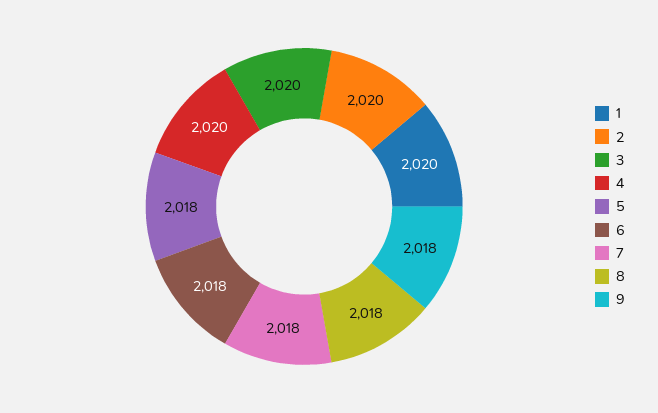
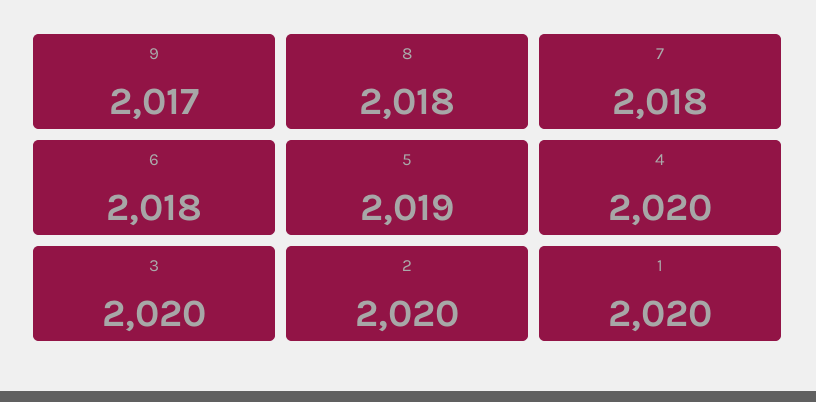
  {
    "1": 2020,
    "2": 2020,
    "3": 2020,
    "4": 2020,
-   "5": 2018,
+   "5": 2019,
    "6": 2018,
    "7": 2018,
    "8": 2018,
-   "9": 2018
+   "9": 2017
  }

